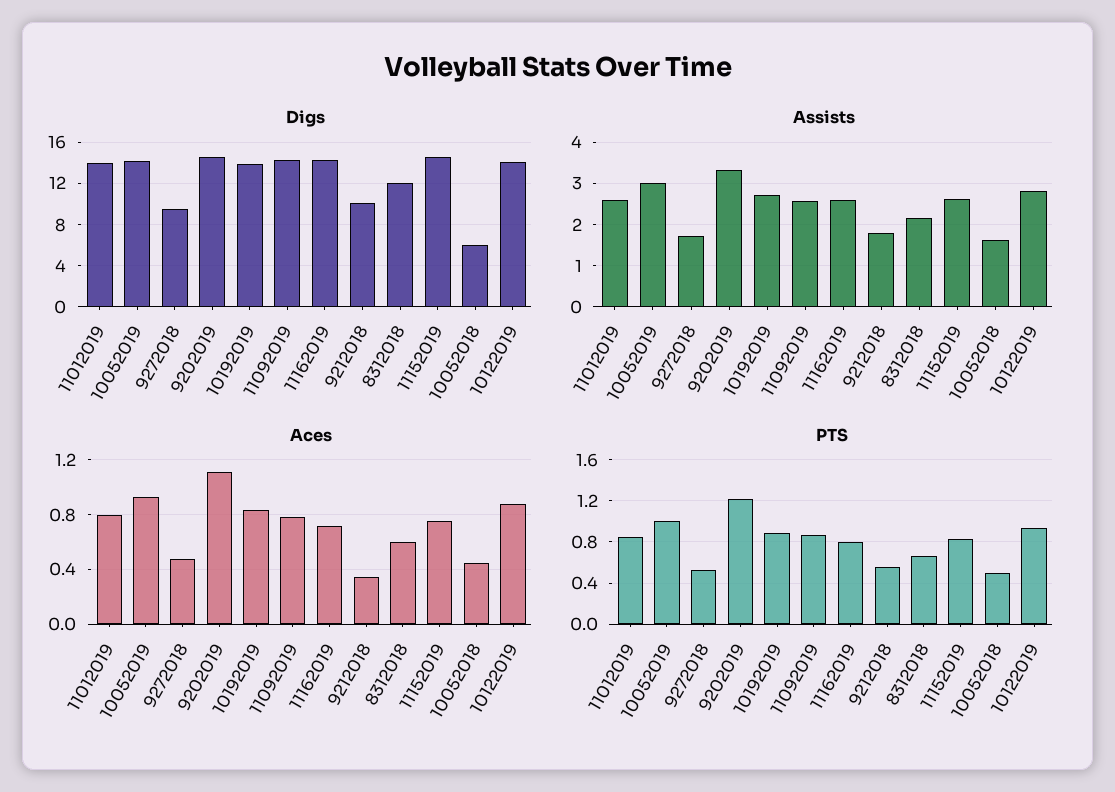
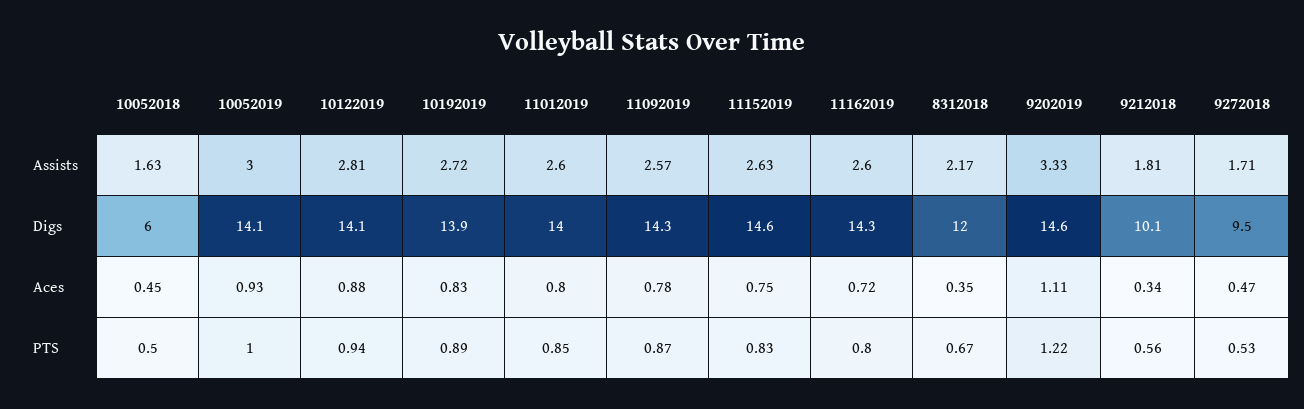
  {
    "Digs": {
      "11012019": 14,
      "10052019": 14.1,
      "9272018": 9.5,
      "9202019": 14.6,
      "10192019": 13.9,
      "11092019": 14.3,
      "11162019": 14.3,
      "9212018": 10.1,
      "8312018": 12,
      "11152019": 14.6,
      "10052018": 6,
      "10122019": 14.1
    },
    "Assists": {
      "11012019": 2.6,
      "10052019": 3,
      "9272018": 1.71,
      "9202019": 3.33,
      "10192019": 2.72,
      "11092019": 2.57,
      "11162019": 2.6,
      "9212018": 1.81,
      "8312018": 2.17,
      "11152019": 2.63,
      "10052018": 1.63,
      "10122019": 2.81
    },
    "Aces": {
      "11012019": 0.8,
      "10052019": 0.93,
      "9272018": 0.47,
      "9202019": 1.11,
      "10192019": 0.83,
      "11092019": 0.78,
      "11162019": 0.72,
      "9212018": 0.34,
-     "8312018": 0.6,
+     "8312018": 0.35,
      "11152019": 0.75,
      "10052018": 0.45,
      "10122019": 0.88
    },
    "PTS": {
      "11012019": 0.85,
      "10052019": 1,
      "9272018": 0.53,
      "9202019": 1.22,
      "10192019": 0.89,
      "11092019": 0.87,
      "11162019": 0.8,
      "9212018": 0.56,
      "8312018": 0.67,
      "11152019": 0.83,
      "10052018": 0.5,
      "10122019": 0.94
    }
  }

